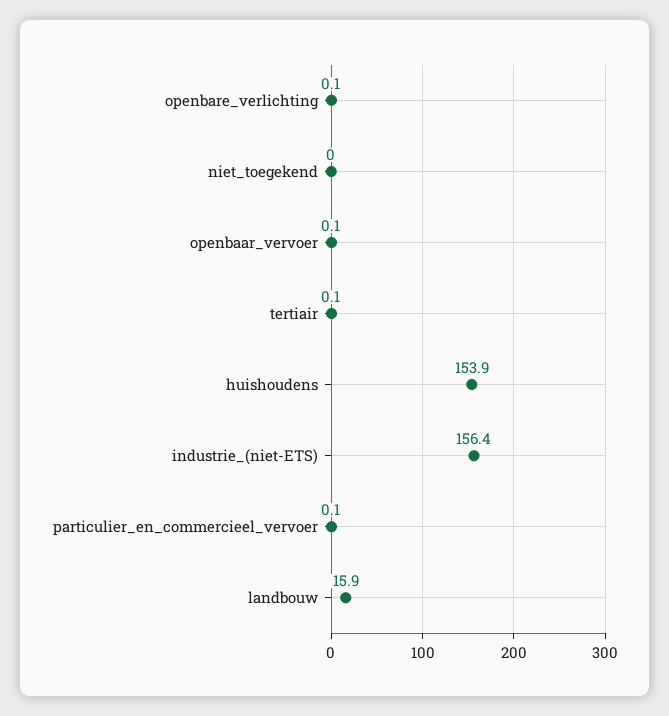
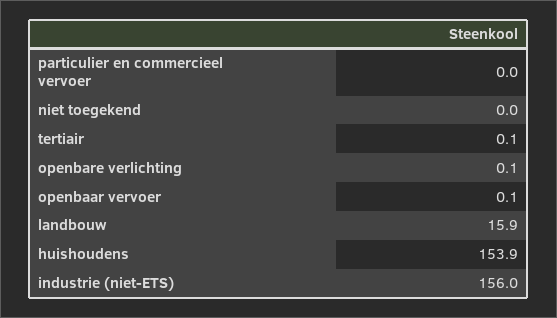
  {
    "openbare_verlichting": 0.1,
    "niet_toegekend": 0,
    "openbaar_vervoer": 0.1,
    "tertiair": 0.1,
    "huishoudens": 153.9,
-   "industrie_(niet-ETS)": 156.4,
+   "industrie_(niet-ETS)": 156,
-   "particulier_en_commercieel_vervoer": 0.1,
+   "particulier_en_commercieel_vervoer": 0,
    "landbouw": 15.9
  }

